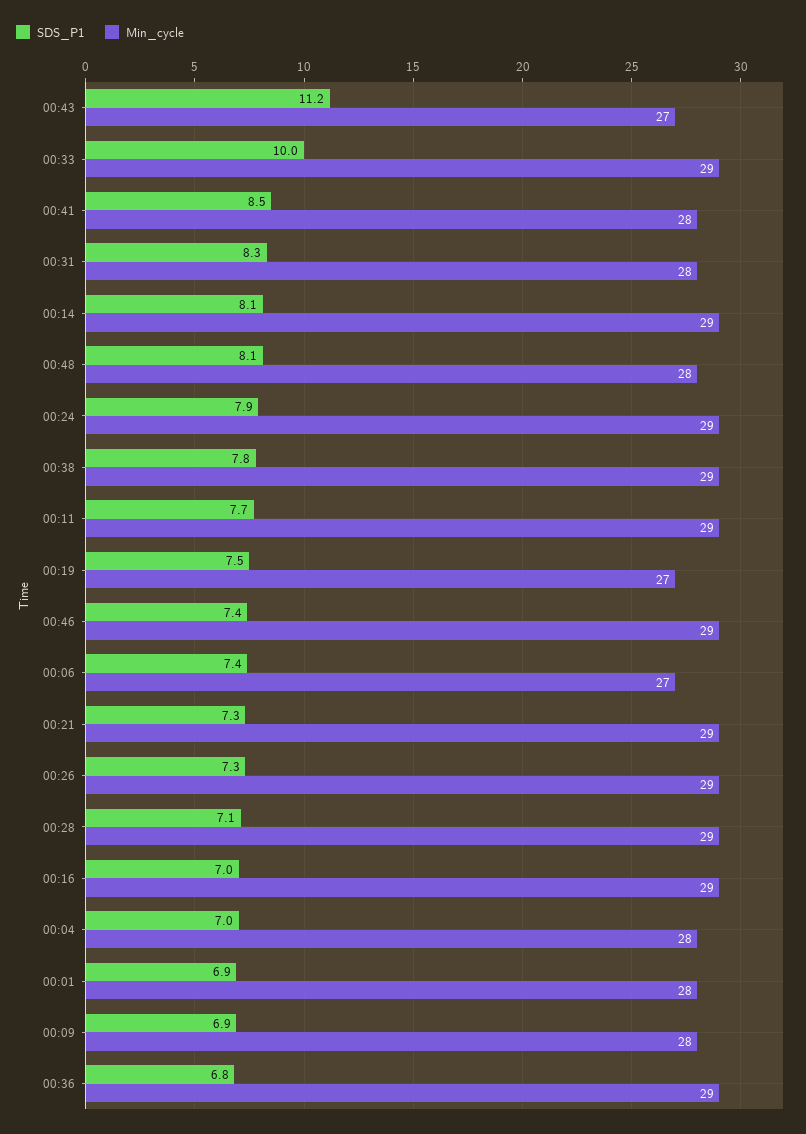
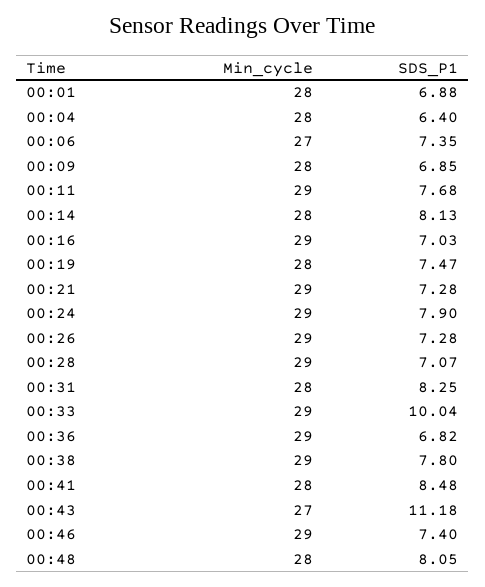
  {
    "SDS_P1": {
      "00:43": 11.18,
      "00:33": 10.04,
      "00:41": 8.48,
      "00:31": 8.25,
      "00:14": 8.13,
      "00:48": 8.05,
      "00:24": 7.9,
      "00:38": 7.8,
      "00:11": 7.68,
      "00:19": 7.47,
      "00:46": 7.4,
      "00:06": 7.35,
      "00:21": 7.28,
      "00:26": 7.28,
      "00:28": 7.07,
      "00:16": 7.03,
-     "00:04": 7,
+     "00:04": 6.4,
      "00:01": 6.88,
      "00:09": 6.85,
      "00:36": 6.82
    },
    "Min_cycle": {
      "00:43": 27,
      "00:33": 29,
      "00:41": 28,
      "00:31": 28,
-     "00:14": 29,
+     "00:14": 28,
      "00:48": 28,
      "00:24": 29,
      "00:38": 29,
      "00:11": 29,
-     "00:19": 27,
+     "00:19": 28,
      "00:46": 29,
      "00:06": 27,
      "00:21": 29,
      "00:26": 29,
      "00:28": 29,
      "00:16": 29,
      "00:04": 28,
      "00:01": 28,
      "00:09": 28,
      "00:36": 29
    }
  }

